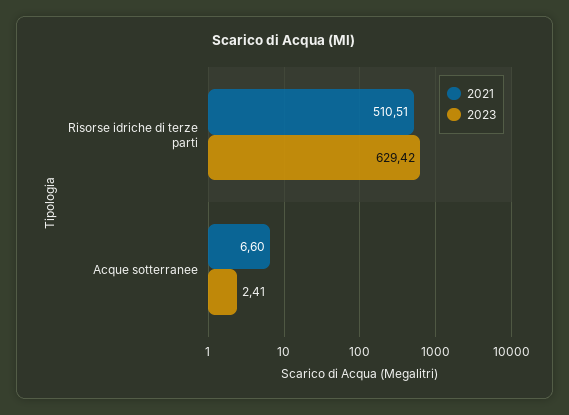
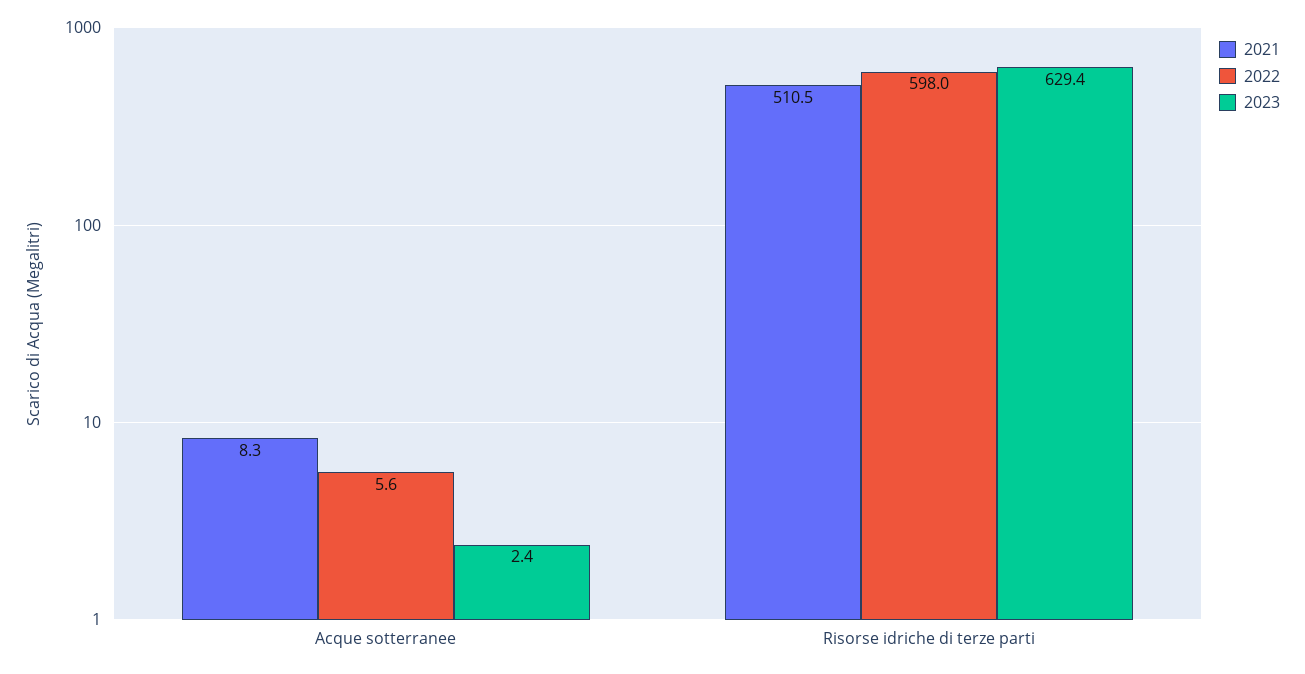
  {
    "2021": {
      "Risorse idriche di terze parti": 510.51,
-     "Acque sotterranee": 6.6
+     "Acque sotterranee": 8.3
    },
    "2023": {
      "Risorse idriche di terze parti": 629.42,
      "Acque sotterranee": 2.41
-   }
+   },
+   "2022": {
+     "Acque sotterranee": 5.6,
+     "Risorse idriche di terze parti": 598
+   }
  }

